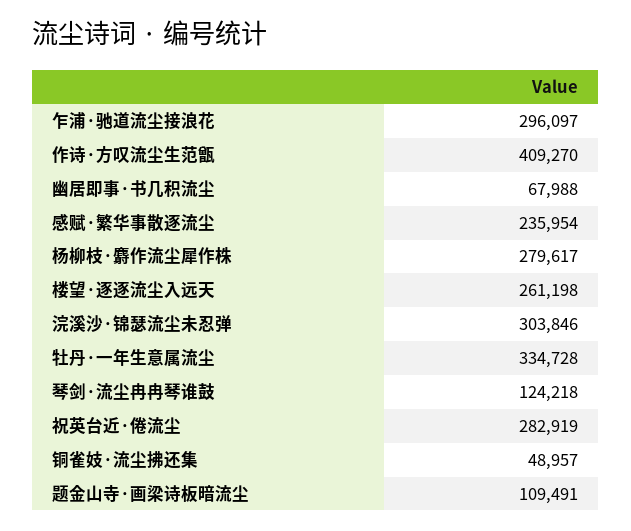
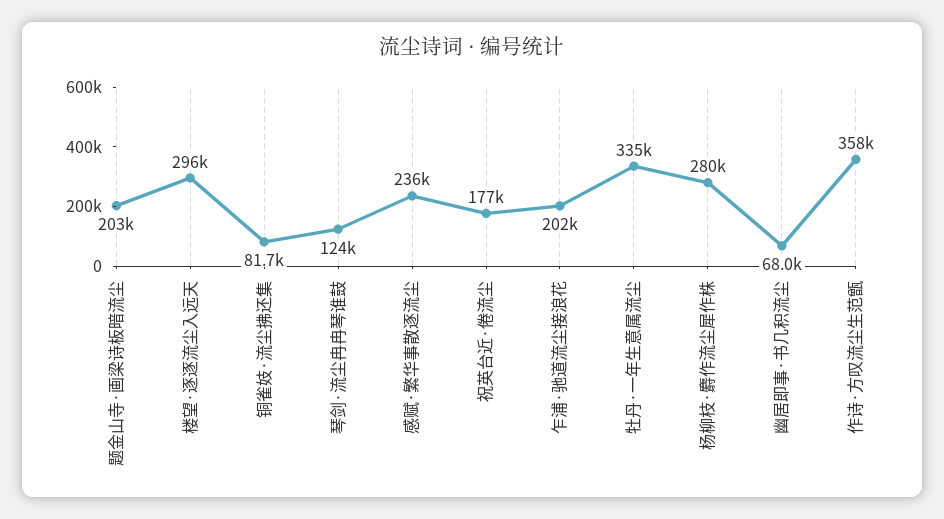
  {
-   "乍浦·驰道流尘接浪花": 296097,
+   "乍浦·驰道流尘接浪花": 202000,
-   "作诗·方叹流尘生范甑": 409270,
+   "作诗·方叹流尘生范甑": 358000,
    "幽居即事·书几积流尘": 67988,
    "感赋·繁华事散逐流尘": 235954,
    "杨柳枝·麝作流尘犀作株": 279617,
-   "楼望·逐逐流尘入远天": 261198,
+   "楼望·逐逐流尘入远天": 296000,
-   "浣溪沙·锦瑟流尘未忍弹": 303846,
    "牡丹·一年生意属流尘": 334728,
    "琴剑·流尘冉冉琴谁鼓": 124218,
-   "祝英台近·倦流尘": 282919,
+   "祝英台近·倦流尘": 177000,
-   "铜雀妓·流尘拂还集": 48957,
+   "铜雀妓·流尘拂还集": 81700,
-   "题金山寺·画梁诗板暗流尘": 109491
+   "题金山寺·画梁诗板暗流尘": 203000
  }

